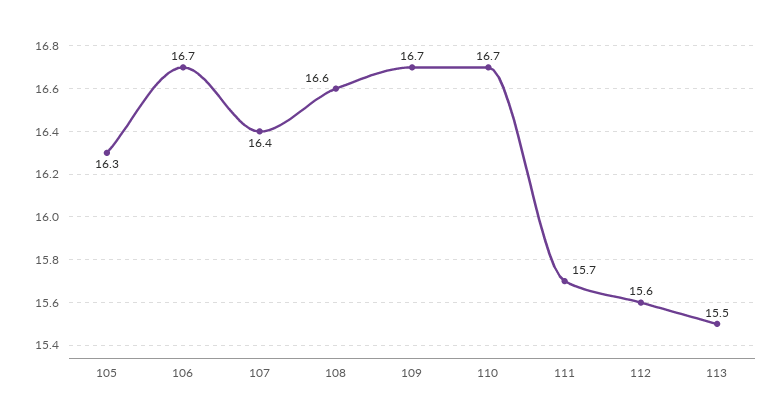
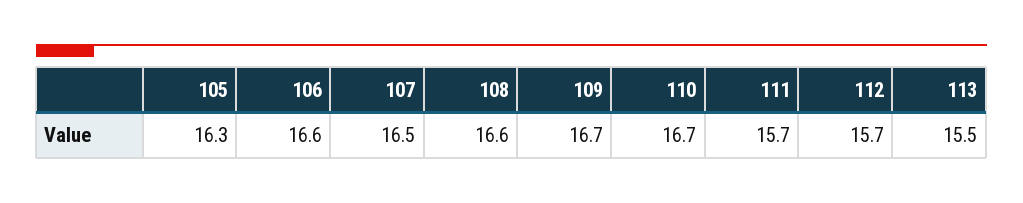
  {
    "105": 16.3,
-   "106": 16.7,
+   "106": 16.6,
-   "107": 16.4,
+   "107": 16.5,
    "108": 16.6,
    "109": 16.7,
    "110": 16.7,
    "111": 15.7,
-   "112": 15.6,
+   "112": 15.7,
    "113": 15.5
  }

